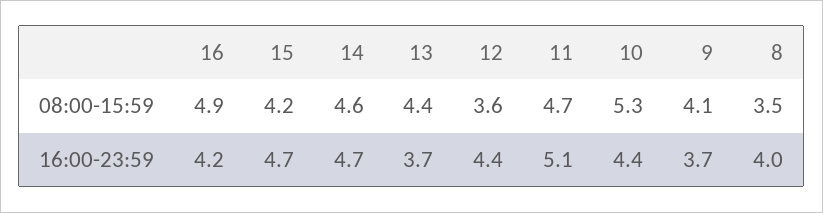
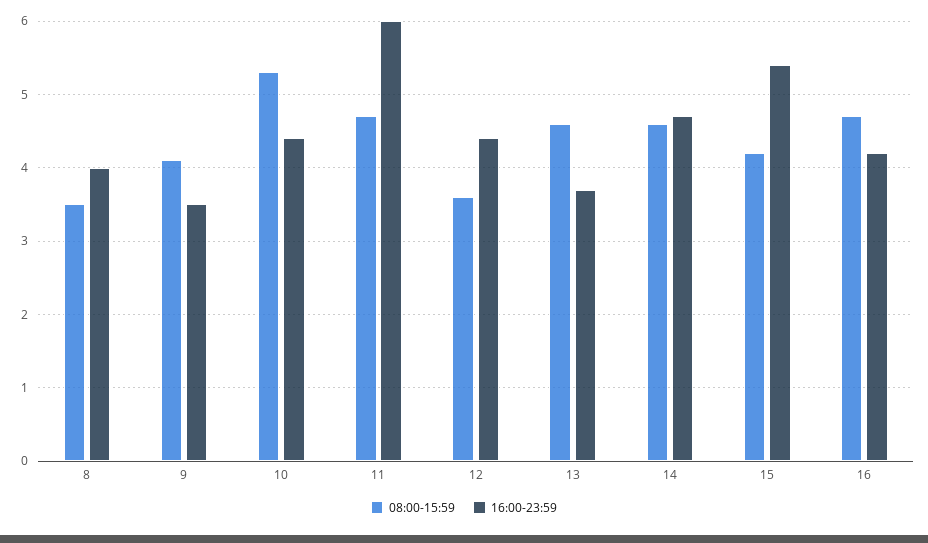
  {
    "08:00-15:59": {
-     "16": 4.9,
+     "16": 4.7,
      "15": 4.2,
      "14": 4.6,
-     "13": 4.4,
+     "13": 4.6,
      "12": 3.6,
      "11": 4.7,
      "10": 5.3,
      "9": 4.1,
      "8": 3.5
    },
    "16:00-23:59": {
      "16": 4.2,
-     "15": 4.7,
+     "15": 5.4,
      "14": 4.7,
      "13": 3.7,
      "12": 4.4,
-     "11": 5.1,
+     "11": 6,
      "10": 4.4,
-     "9": 3.7,
+     "9": 3.5,
      "8": 4
    }
  }

